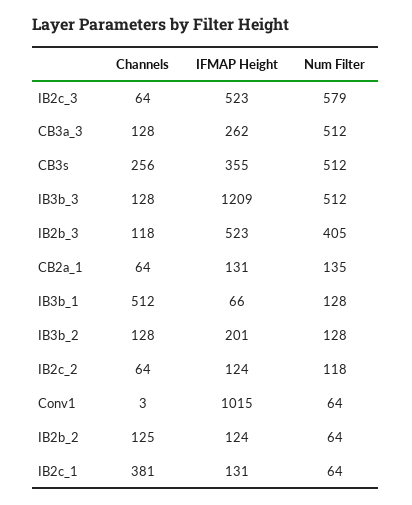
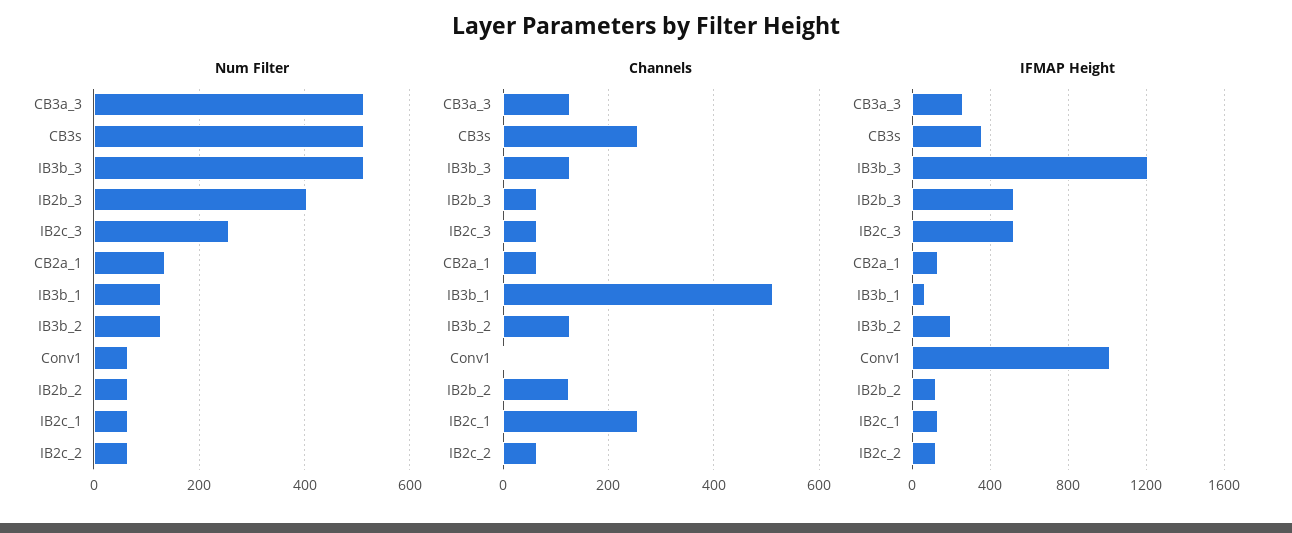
  {
    "Channels": {
      "IB2c_3": 64,
      "CB3a_3": 128,
      "CB3s": 256,
      "IB3b_3": 128,
-     "IB2b_3": 118,
+     "IB2b_3": 60,
      "CB2a_1": 64,
      "IB3b_1": 512,
      "IB3b_2": 128,
      "IB2c_2": 64,
      "Conv1": 3,
      "IB2b_2": 125,
-     "IB2c_1": 381
+     "IB2c_1": 260
    },
    "IFMAP Height": {
      "IB2c_3": 523,
      "CB3a_3": 262,
      "CB3s": 355,
      "IB3b_3": 1209,
      "IB2b_3": 523,
      "CB2a_1": 131,
      "IB3b_1": 66,
      "IB3b_2": 201,
      "IB2c_2": 124,
      "Conv1": 1015,
      "IB2b_2": 124,
      "IB2c_1": 131
    },
    "Num Filter": {
-     "IB2c_3": 579,
+     "IB2c_3": 260,
      "CB3a_3": 512,
      "CB3s": 512,
      "IB3b_3": 512,
      "IB2b_3": 405,
      "CB2a_1": 135,
      "IB3b_1": 128,
      "IB3b_2": 128,
-     "IB2c_2": 118,
+     "IB2c_2": 60,
      "Conv1": 64,
      "IB2b_2": 64,
      "IB2c_1": 64
    }
  }

